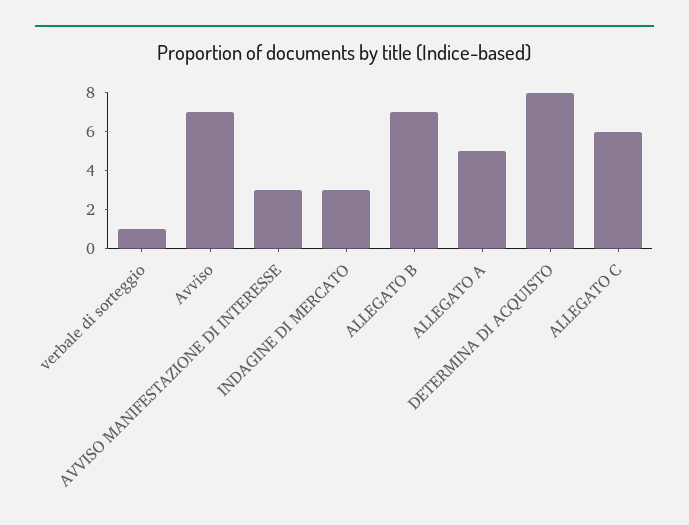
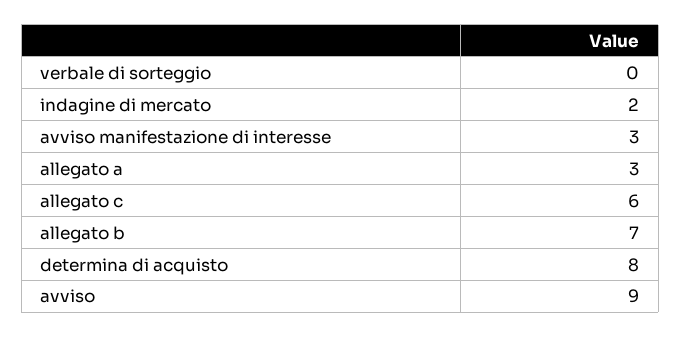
  {
-   "verbale di sorteggio": 1,
+   "verbale di sorteggio": 0,
-   "Avviso": 7,
+   "Avviso": 9,
    "AVVISO MANIFESTAZIONE DI INTERESSE": 3,
-   "INDAGINE DI MERCATO": 3,
+   "INDAGINE DI MERCATO": 2,
    "ALLEGATO B": 7,
-   "ALLEGATO A": 5,
+   "ALLEGATO A": 3,
    "DETERMINA DI ACQUISTO": 8,
    "ALLEGATO C": 6
  }

